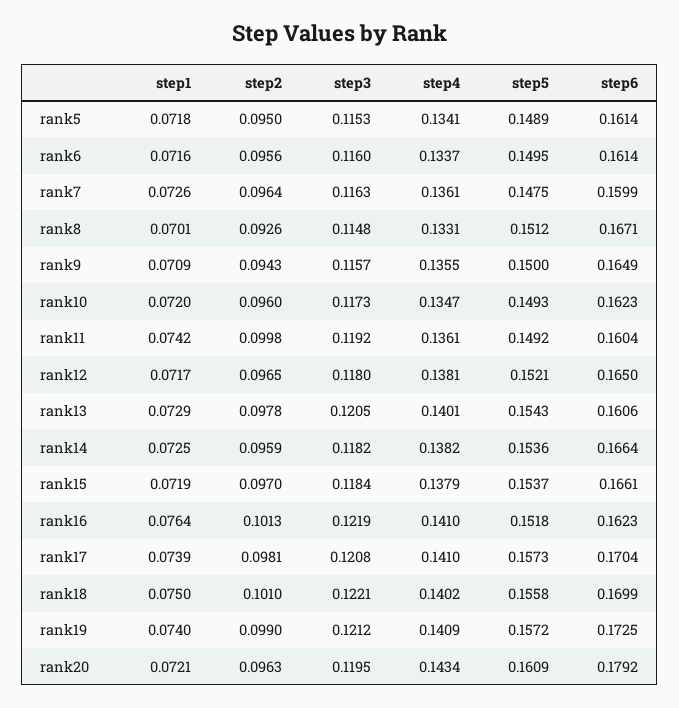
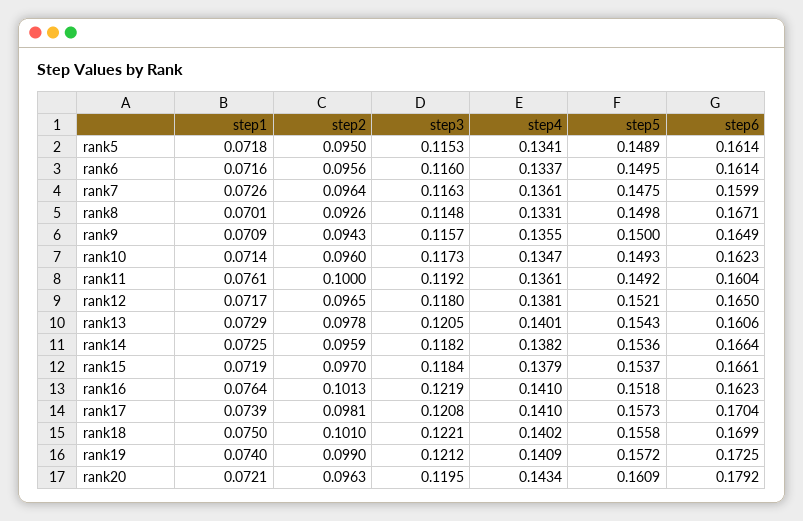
  {
    "step1": {
      "rank5": 0.0718,
      "rank6": 0.0716,
      "rank7": 0.0726,
      "rank8": 0.0701,
      "rank9": 0.0709,
-     "rank10": 0.072,
+     "rank10": 0.0714,
-     "rank11": 0.0742,
+     "rank11": 0.0761,
      "rank12": 0.0717,
      "rank13": 0.0729,
      "rank14": 0.0725,
      "rank15": 0.0719,
      "rank16": 0.0764,
      "rank17": 0.0739,
      "rank18": 0.075,
      "rank19": 0.074,
      "rank20": 0.0721
    },
    "step2": {
      "rank5": 0.095,
      "rank6": 0.0956,
      "rank7": 0.0964,
      "rank8": 0.0926,
      "rank9": 0.0943,
      "rank10": 0.096,
-     "rank11": 0.0998,
+     "rank11": 0.1,
      "rank12": 0.0965,
      "rank13": 0.0978,
      "rank14": 0.0959,
      "rank15": 0.097,
      "rank16": 0.1013,
      "rank17": 0.0981,
      "rank18": 0.101,
      "rank19": 0.099,
      "rank20": 0.0963
    },
    "step3": {
      "rank5": 0.1153,
      "rank6": 0.116,
      "rank7": 0.1163,
      "rank8": 0.1148,
      "rank9": 0.1157,
      "rank10": 0.1173,
      "rank11": 0.1192,
      "rank12": 0.118,
      "rank13": 0.1205,
      "rank14": 0.1182,
      "rank15": 0.1184,
      "rank16": 0.1219,
      "rank17": 0.1208,
      "rank18": 0.1221,
      "rank19": 0.1212,
      "rank20": 0.1195
    },
    "step4": {
      "rank5": 0.1341,
      "rank6": 0.1337,
      "rank7": 0.1361,
      "rank8": 0.1331,
      "rank9": 0.1355,
      "rank10": 0.1347,
      "rank11": 0.1361,
      "rank12": 0.1381,
      "rank13": 0.1401,
      "rank14": 0.1382,
      "rank15": 0.1379,
      "rank16": 0.141,
      "rank17": 0.141,
      "rank18": 0.1402,
      "rank19": 0.1409,
      "rank20": 0.1434
    },
    "step5": {
      "rank5": 0.1489,
      "rank6": 0.1495,
      "rank7": 0.1475,
-     "rank8": 0.1512,
+     "rank8": 0.1498,
      "rank9": 0.15,
      "rank10": 0.1493,
      "rank11": 0.1492,
      "rank12": 0.1521,
      "rank13": 0.1543,
      "rank14": 0.1536,
      "rank15": 0.1537,
      "rank16": 0.1518,
      "rank17": 0.1573,
      "rank18": 0.1558,
      "rank19": 0.1572,
      "rank20": 0.1609
    },
    "step6": {
      "rank5": 0.1614,
      "rank6": 0.1614,
      "rank7": 0.1599,
      "rank8": 0.1671,
      "rank9": 0.1649,
      "rank10": 0.1623,
      "rank11": 0.1604,
      "rank12": 0.165,
      "rank13": 0.1606,
      "rank14": 0.1664,
      "rank15": 0.1661,
      "rank16": 0.1623,
      "rank17": 0.1704,
      "rank18": 0.1699,
      "rank19": 0.1725,
      "rank20": 0.1792
    }
  }

